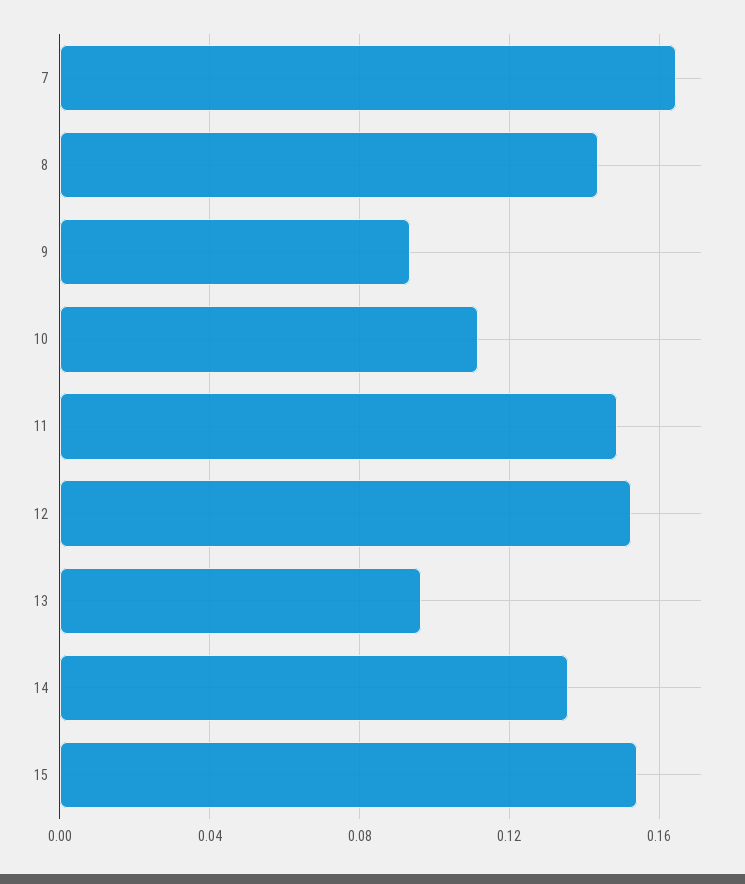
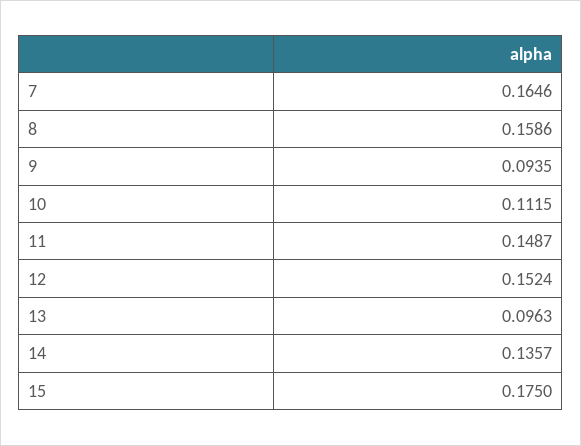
  {
    "7": 0.1646,
-   "8": 0.145,
+   "8": 0.1586,
    "9": 0.0935,
    "10": 0.1115,
    "11": 0.1487,
    "12": 0.1524,
    "13": 0.0963,
    "14": 0.1357,
-   "15": 0.155
+   "15": 0.175
  }

